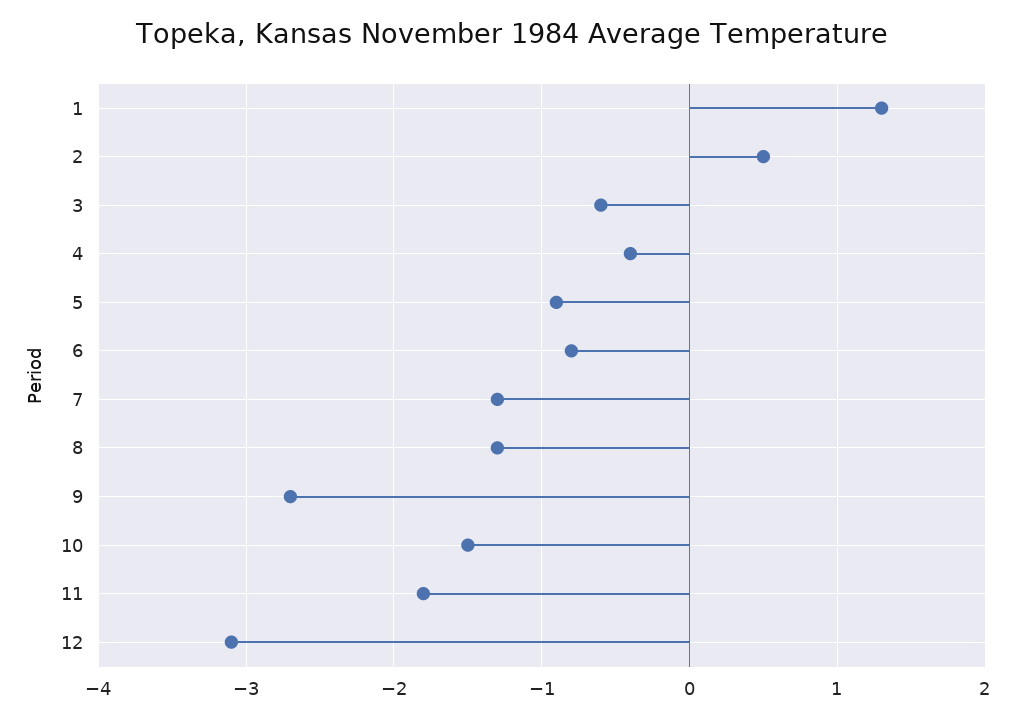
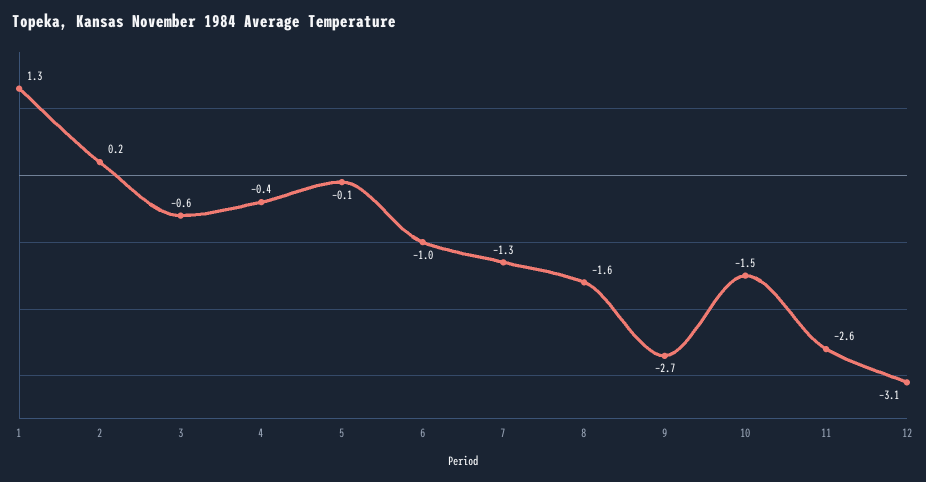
  {
    "1": 1.3,
-   "2": 0.5,
+   "2": 0.2,
    "3": -0.6,
    "4": -0.4,
-   "5": -0.9,
+   "5": -0.1,
-   "6": -0.8,
+   "6": -1,
    "7": -1.3,
-   "8": -1.3,
+   "8": -1.6,
    "9": -2.7,
    "10": -1.5,
-   "11": -1.8,
+   "11": -2.6,
    "12": -3.1
  }

